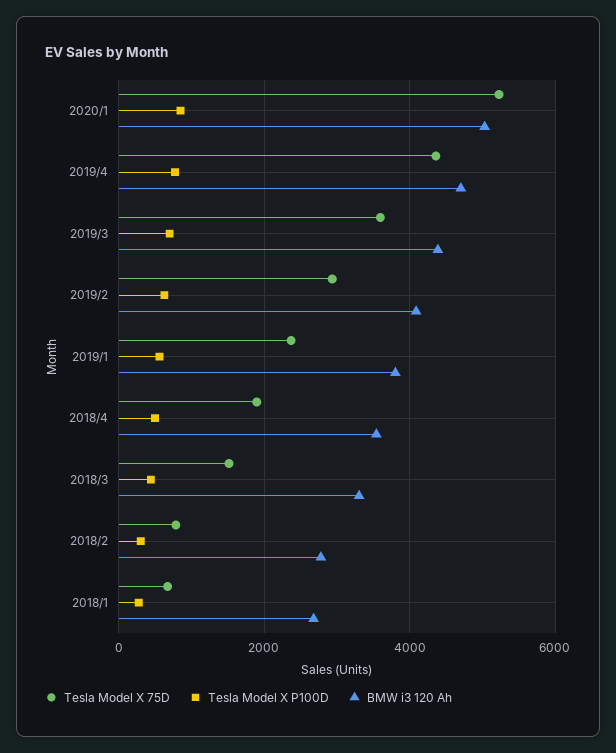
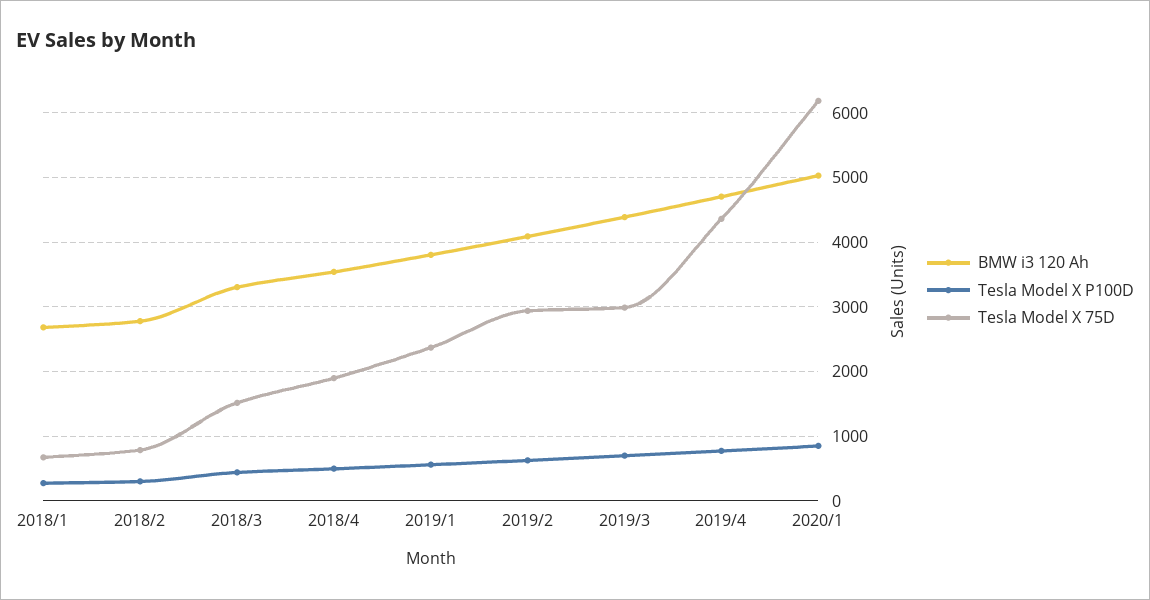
  {
    "Tesla Model X 75D": {
-     "2020/1": 5200,
+     "2020/1": 6200,
      "2019/4": 4400,
-     "2019/3": 3600,
+     "2019/3": 3000,
      "2019/2": 2900,
      "2019/1": 2400,
      "2018/4": 1900,
      "2018/3": 1500,
      "2018/2": 800,
      "2018/1": 700
    },
    "Tesla Model X P100D": {
      "2020/1": 800,
      "2019/4": 800,
      "2019/3": 700,
      "2019/2": 600,
      "2019/1": 600,
      "2018/4": 500,
      "2018/3": 400,
      "2018/2": 300,
      "2018/1": 300
    },
    "BMW i3 120 Ah": {
      "2020/1": 5000,
      "2019/4": 4700,
      "2019/3": 4400,
      "2019/2": 4100,
      "2019/1": 3800,
      "2018/4": 3500,
      "2018/3": 3300,
      "2018/2": 2800,
      "2018/1": 2700
    }
  }

